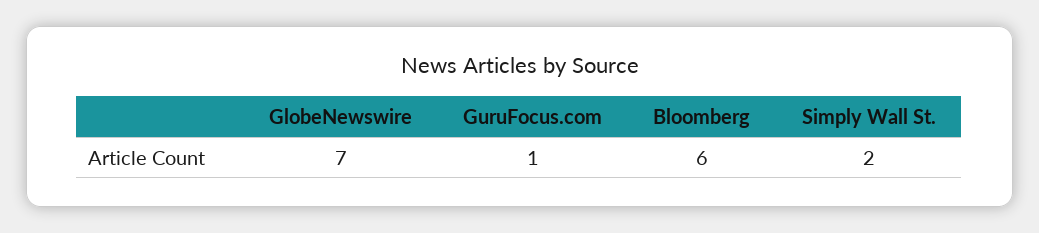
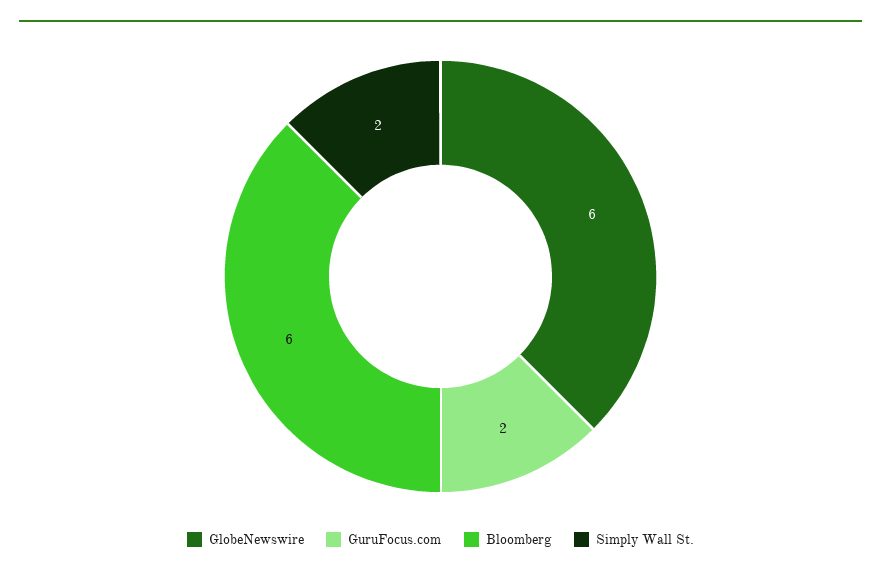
  {
-   "GlobeNewswire": 7,
+   "GlobeNewswire": 6,
-   "GuruFocus.com": 1,
+   "GuruFocus.com": 2,
    "Bloomberg": 6,
    "Simply Wall St.": 2
  }

